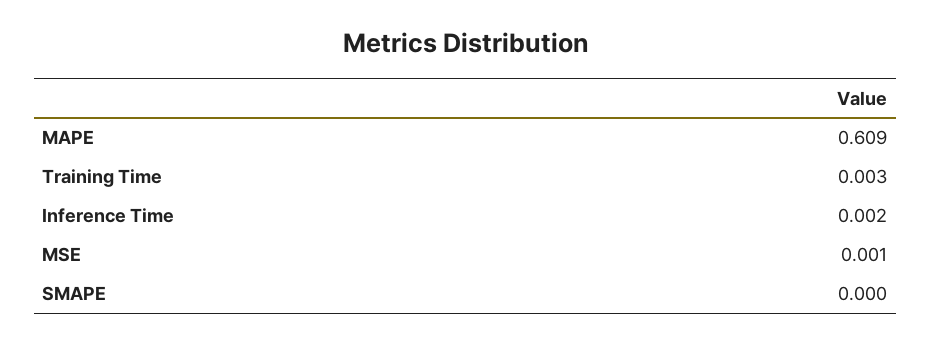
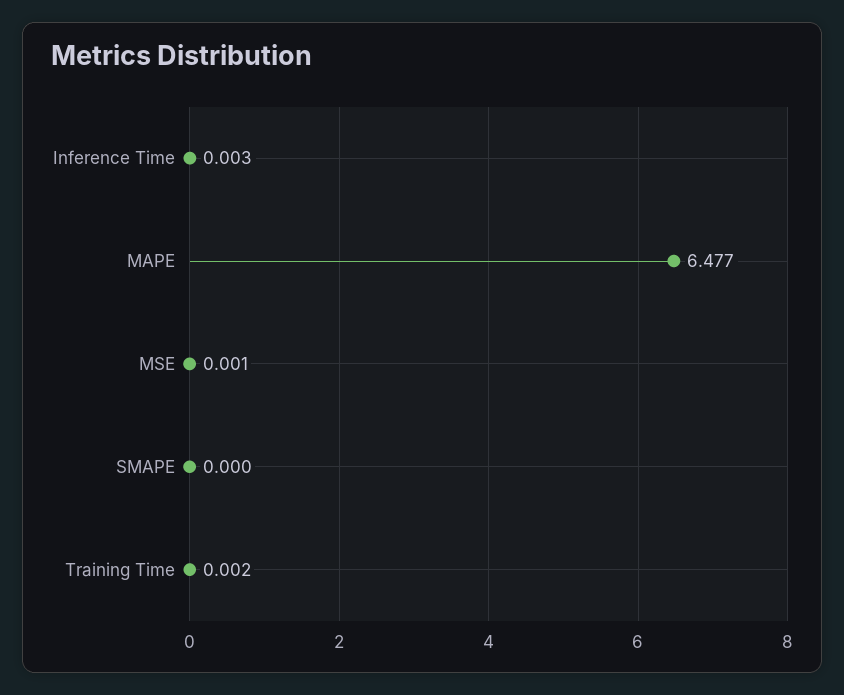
  {
-   "MAPE": 0.609,
+   "MAPE": 6.477,
-   "Training Time": 0.003,
+   "Training Time": 0.002,
-   "Inference Time": 0.002,
+   "Inference Time": 0.003,
    "MSE": 0.001,
    "SMAPE": 0
  }

